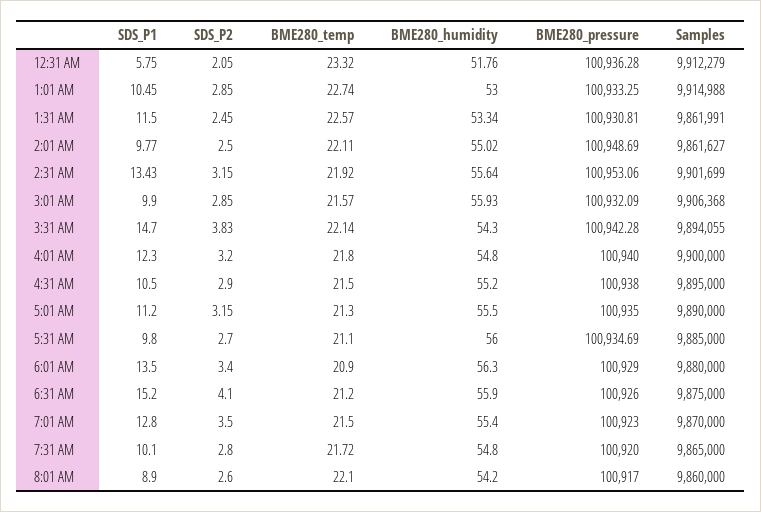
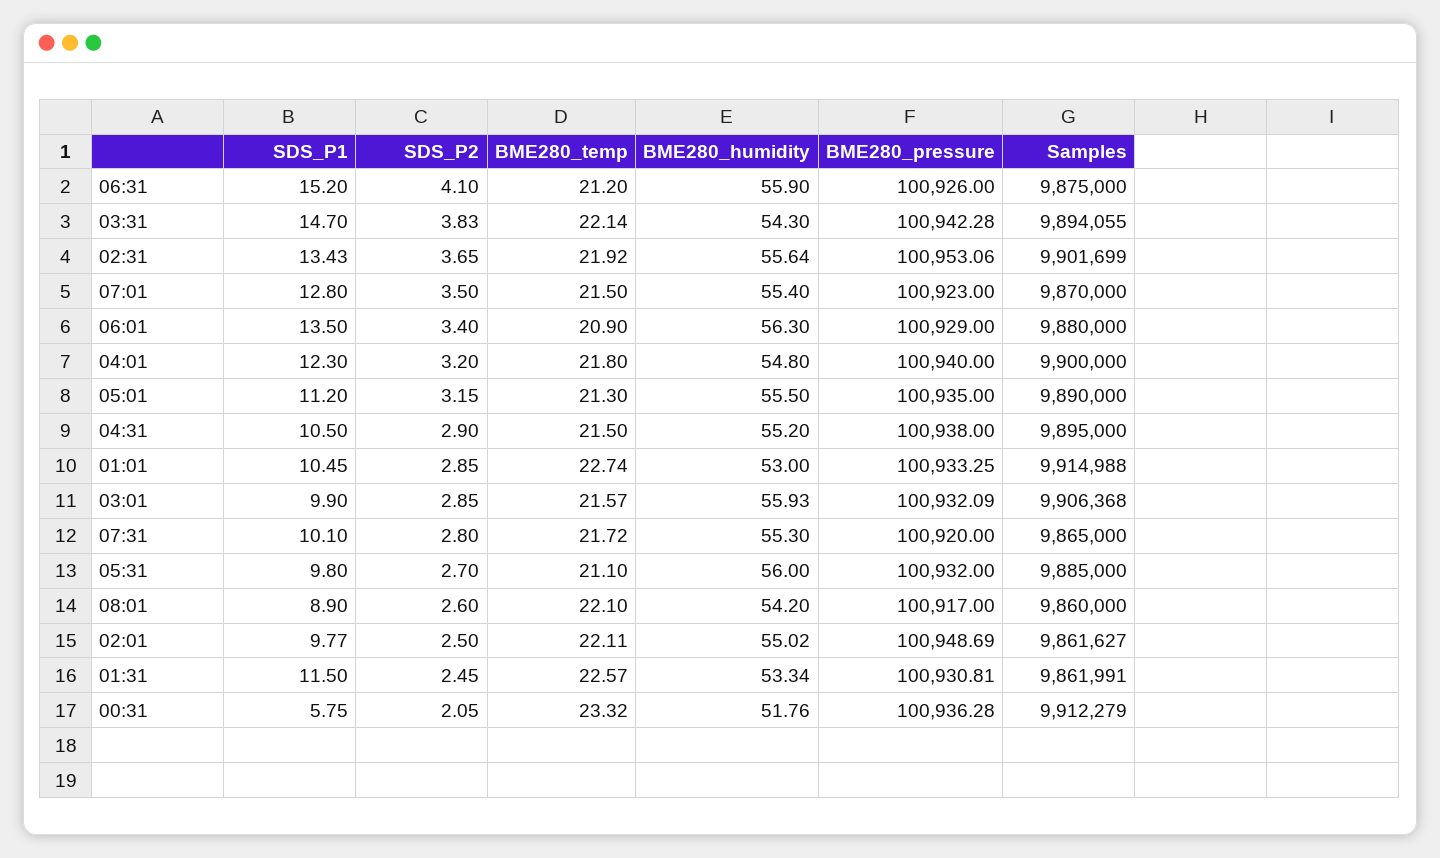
  {
    "SDS_P1": {
      "12:31 AM": 5.75,
      "1:01 AM": 10.45,
      "1:31 AM": 11.5,
      "2:01 AM": 9.77,
      "2:31 AM": 13.43,
      "3:01 AM": 9.9,
      "3:31 AM": 14.7,
      "4:01 AM": 12.3,
      "4:31 AM": 10.5,
      "5:01 AM": 11.2,
      "5:31 AM": 9.8,
      "6:01 AM": 13.5,
      "6:31 AM": 15.2,
      "7:01 AM": 12.8,
      "7:31 AM": 10.1,
      "8:01 AM": 8.9
    },
    "SDS_P2": {
      "12:31 AM": 2.05,
      "1:01 AM": 2.85,
      "1:31 AM": 2.45,
      "2:01 AM": 2.5,
-     "2:31 AM": 3.15,
+     "2:31 AM": 3.65,
      "3:01 AM": 2.85,
      "3:31 AM": 3.83,
      "4:01 AM": 3.2,
      "4:31 AM": 2.9,
      "5:01 AM": 3.15,
      "5:31 AM": 2.7,
      "6:01 AM": 3.4,
      "6:31 AM": 4.1,
      "7:01 AM": 3.5,
      "7:31 AM": 2.8,
      "8:01 AM": 2.6
    },
    "BME280_temp": {
      "12:31 AM": 23.32,
      "1:01 AM": 22.74,
      "1:31 AM": 22.57,
      "2:01 AM": 22.11,
      "2:31 AM": 21.92,
      "3:01 AM": 21.57,
      "3:31 AM": 22.14,
      "4:01 AM": 21.8,
      "4:31 AM": 21.5,
      "5:01 AM": 21.3,
      "5:31 AM": 21.1,
      "6:01 AM": 20.9,
      "6:31 AM": 21.2,
      "7:01 AM": 21.5,
      "7:31 AM": 21.72,
      "8:01 AM": 22.1
    },
    "BME280_humidity": {
      "12:31 AM": 51.76,
      "1:01 AM": 53,
      "1:31 AM": 53.34,
      "2:01 AM": 55.02,
      "2:31 AM": 55.64,
      "3:01 AM": 55.93,
      "3:31 AM": 54.3,
      "4:01 AM": 54.8,
      "4:31 AM": 55.2,
      "5:01 AM": 55.5,
      "5:31 AM": 56,
      "6:01 AM": 56.3,
      "6:31 AM": 55.9,
      "7:01 AM": 55.4,
-     "7:31 AM": 54.8,
+     "7:31 AM": 55.3,
      "8:01 AM": 54.2
    },
    "BME280_pressure": {
      "12:31 AM": 100936.28,
      "1:01 AM": 100933.25,
      "1:31 AM": 100930.81,
      "2:01 AM": 100948.69,
      "2:31 AM": 100953.06,
      "3:01 AM": 100932.09,
      "3:31 AM": 100942.28,
      "4:01 AM": 100940,
      "4:31 AM": 100938,
      "5:01 AM": 100935,
-     "5:31 AM": 100934.69,
+     "5:31 AM": 100932,
      "6:01 AM": 100929,
      "6:31 AM": 100926,
      "7:01 AM": 100923,
      "7:31 AM": 100920,
      "8:01 AM": 100917
    },
    "Samples": {
      "12:31 AM": 9912279,
      "1:01 AM": 9914988,
      "1:31 AM": 9861991,
      "2:01 AM": 9861627,
      "2:31 AM": 9901699,
      "3:01 AM": 9906368,
      "3:31 AM": 9894055,
      "4:01 AM": 9900000,
      "4:31 AM": 9895000,
      "5:01 AM": 9890000,
      "5:31 AM": 9885000,
      "6:01 AM": 9880000,
      "6:31 AM": 9875000,
      "7:01 AM": 9870000,
      "7:31 AM": 9865000,
      "8:01 AM": 9860000
    }
  }

